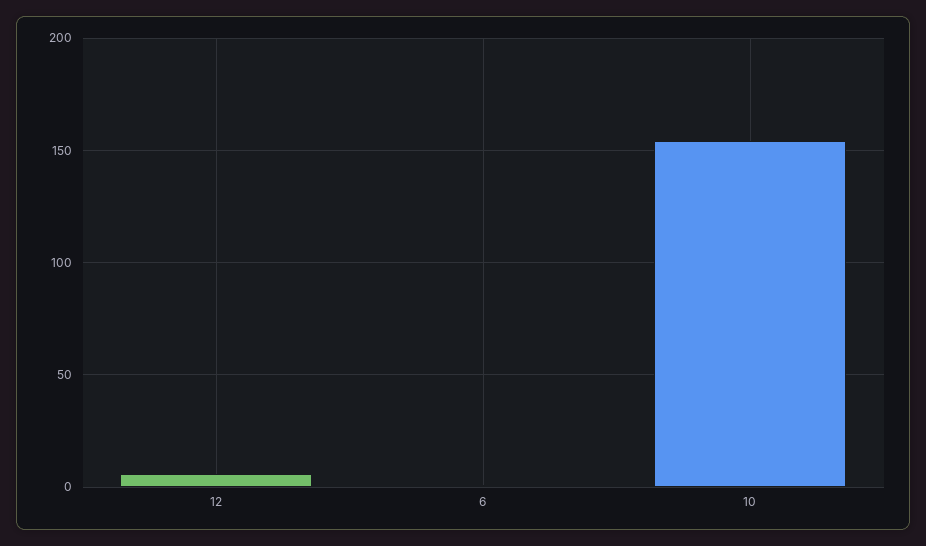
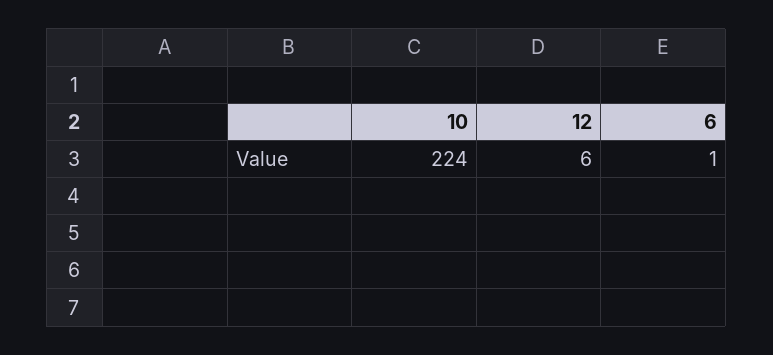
  {
    "12": 6,
    "6": 1,
-   "10": 155
+   "10": 224
  }

